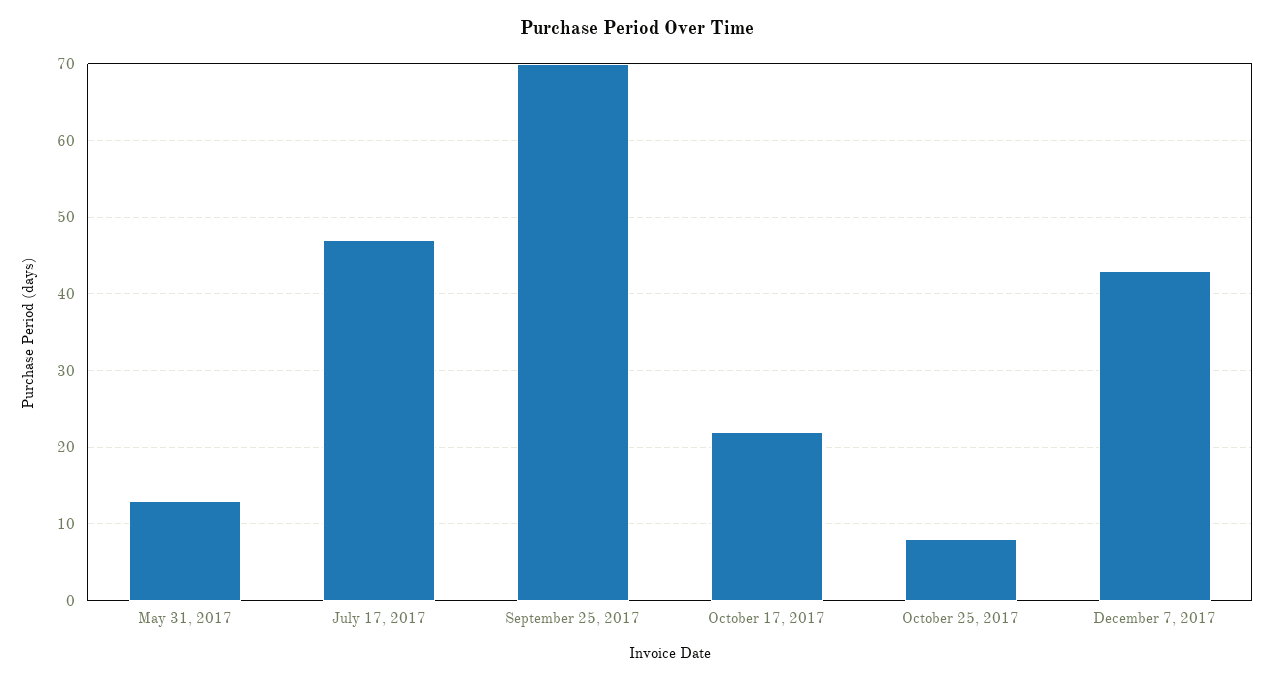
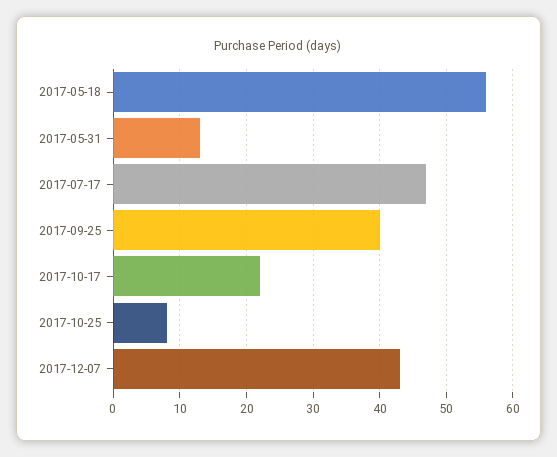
  {
    "May 31, 2017": 13,
    "July 17, 2017": 47,
-   "September 25, 2017": 70,
+   "September 25, 2017": 40,
    "October 17, 2017": 22,
    "October 25, 2017": 8,
-   "December 7, 2017": 43
+   "December 7, 2017": 43,
+   "2017-05-18": 56
  }

